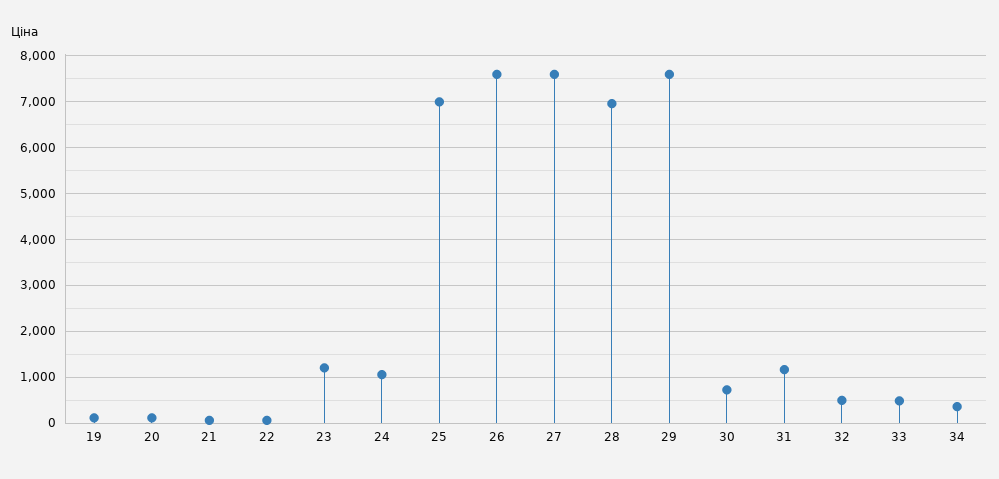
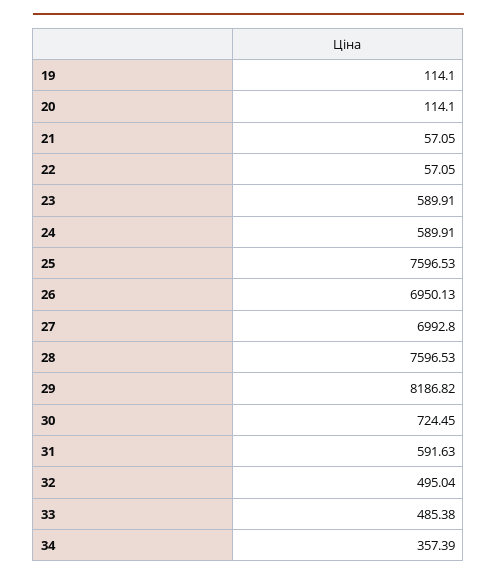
  {
    "19": 114.1,
    "20": 114.1,
    "21": 57.05,
    "22": 57.05,
-   "23": 1200,
+   "23": 589.91,
-   "24": 1000,
+   "24": 589.91,
-   "25": 7000,
+   "25": 7596.53,
-   "26": 7600,
+   "26": 6950.13,
-   "27": 7600,
+   "27": 6992.8,
-   "28": 7000,
+   "28": 7596.53,
-   "29": 7600,
+   "29": 8186.82,
    "30": 724.45,
-   "31": 1200,
+   "31": 591.63,
    "32": 495.04,
    "33": 485.38,
    "34": 357.39
  }

